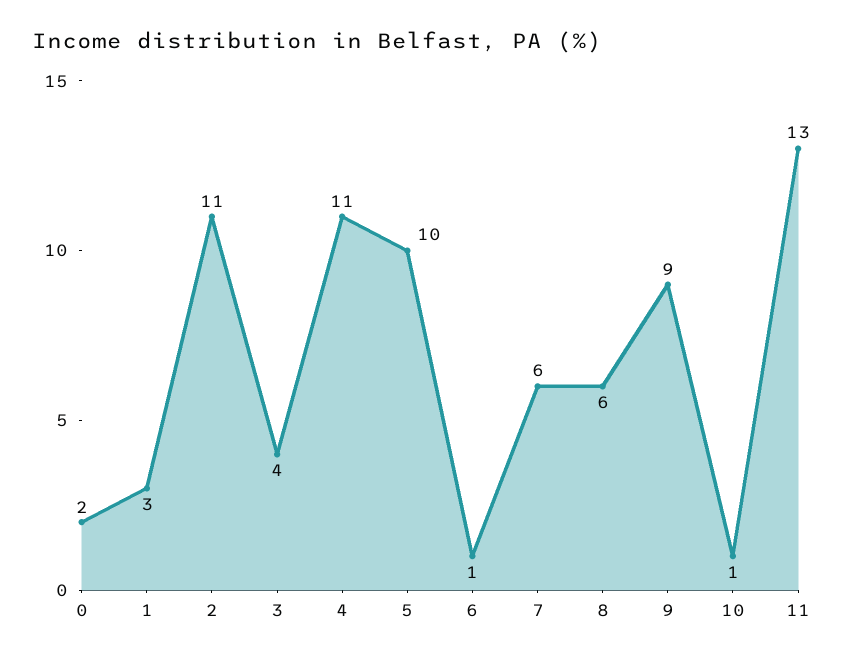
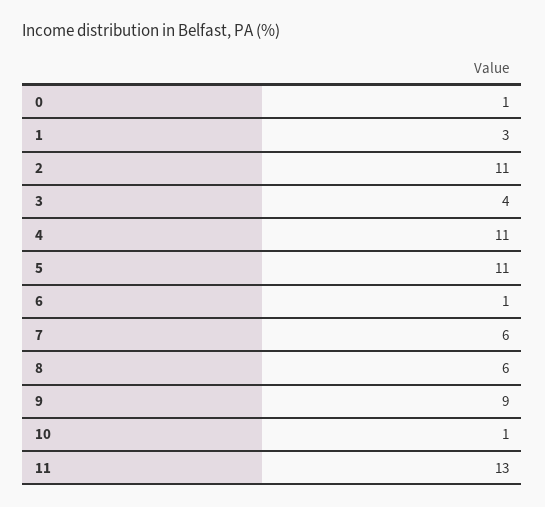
  {
-   "0": 2,
+   "0": 1,
    "1": 3,
    "2": 11,
    "3": 4,
    "4": 11,
-   "5": 10,
+   "5": 11,
    "6": 1,
    "7": 6,
    "8": 6,
    "9": 9,
    "10": 1,
    "11": 13
  }

